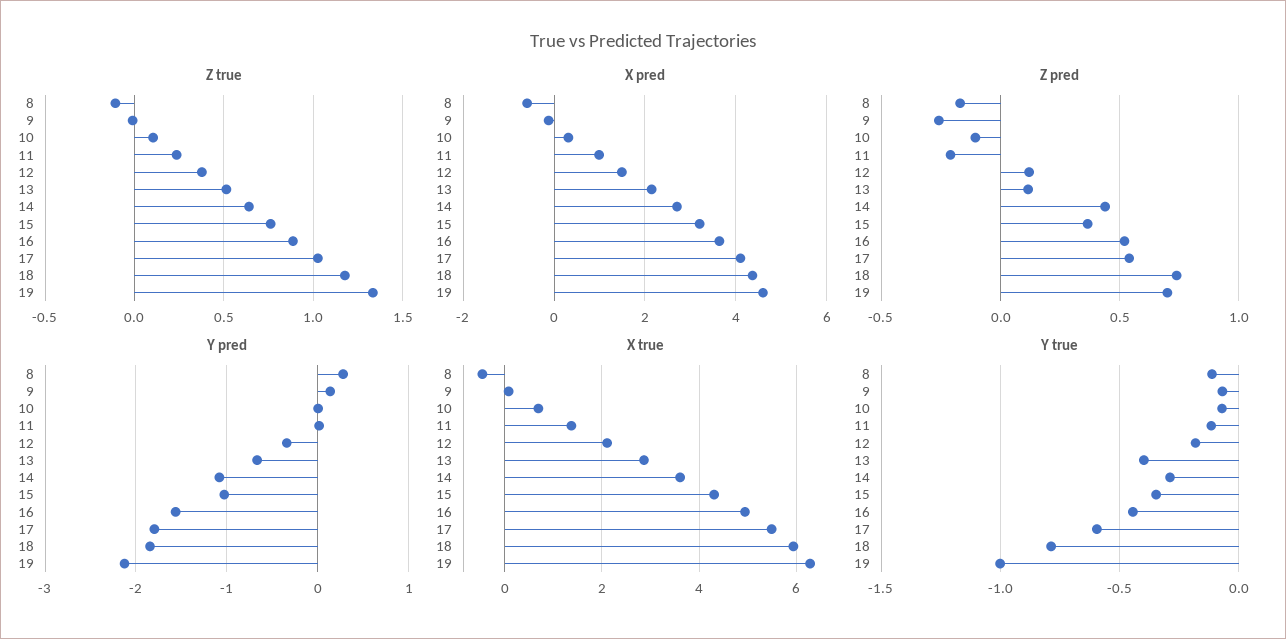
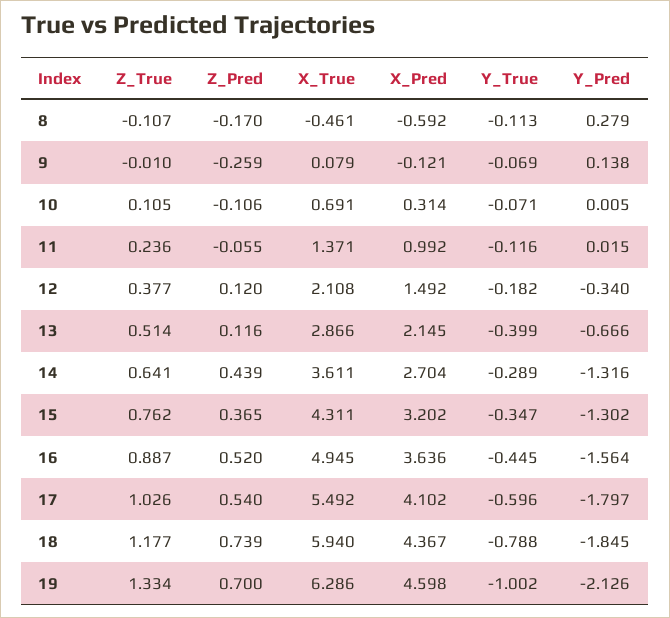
  {
    "Z true": {
      "8": -0.107,
      "9": -0.01,
      "10": 0.105,
      "11": 0.236,
      "12": 0.377,
      "13": 0.514,
      "14": 0.641,
      "15": 0.762,
      "16": 0.887,
      "17": 1.026,
      "18": 1.177,
      "19": 1.334
    },
    "X pred": {
      "8": -0.592,
      "9": -0.121,
      "10": 0.314,
      "11": 0.992,
      "12": 1.492,
      "13": 2.145,
      "14": 2.704,
      "15": 3.202,
      "16": 3.636,
      "17": 4.102,
      "18": 4.367,
      "19": 4.598
    },
    "Z pred": {
      "8": -0.17,
      "9": -0.259,
      "10": -0.106,
-     "11": -0.2,
+     "11": -0.055,
      "12": 0.12,
      "13": 0.116,
      "14": 0.439,
      "15": 0.365,
      "16": 0.52,
      "17": 0.54,
      "18": 0.739,
      "19": 0.7
    },
    "Y pred": {
      "8": 0.279,
      "9": 0.138,
      "10": 0.005,
      "11": 0.015,
      "12": -0.34,
      "13": -0.666,
-     "14": -1.1,
+     "14": -1.316,
-     "15": -1,
+     "15": -1.302,
      "16": -1.564,
      "17": -1.797,
      "18": -1.845,
      "19": -2.126
    },
    "X true": {
      "8": -0.461,
      "9": 0.079,
      "10": 0.691,
      "11": 1.371,
      "12": 2.108,
      "13": 2.866,
      "14": 3.611,
      "15": 4.311,
      "16": 4.945,
      "17": 5.492,
      "18": 5.94,
      "19": 6.286
    },
    "Y true": {
      "8": -0.113,
      "9": -0.069,
      "10": -0.071,
      "11": -0.116,
      "12": -0.182,
      "13": -0.399,
      "14": -0.289,
      "15": -0.347,
      "16": -0.445,
      "17": -0.596,
      "18": -0.788,
      "19": -1.002
    }
  }

